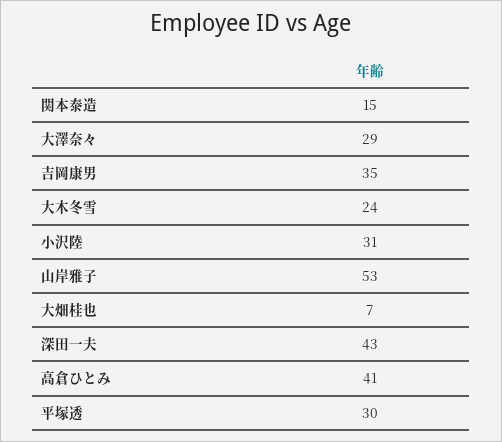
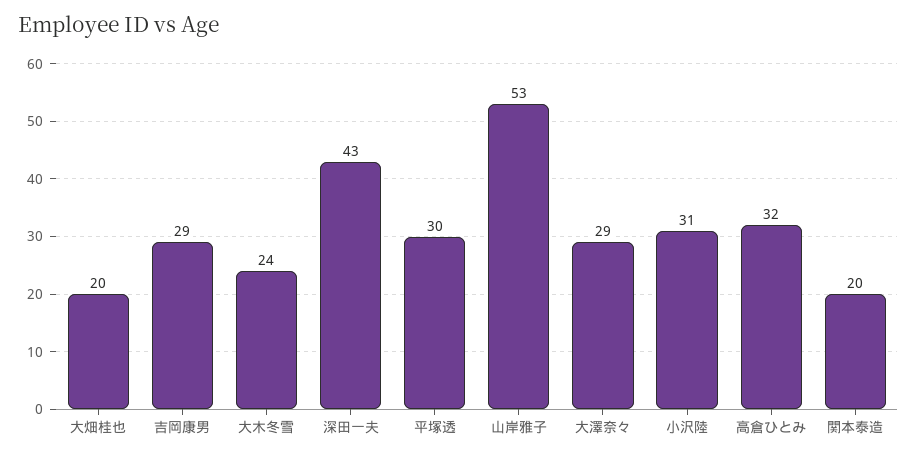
  {
-   "関本泰造": 15,
+   "関本泰造": 20,
    "大澤奈々": 29,
-   "吉岡康男": 35,
+   "吉岡康男": 29,
    "大木冬雪": 24,
    "小沢陸": 31,
    "山岸雅子": 53,
-   "大畑桂也": 7,
+   "大畑桂也": 20,
    "深田一夫": 43,
-   "高倉ひとみ": 41,
+   "高倉ひとみ": 32,
    "平塚透": 30
  }

